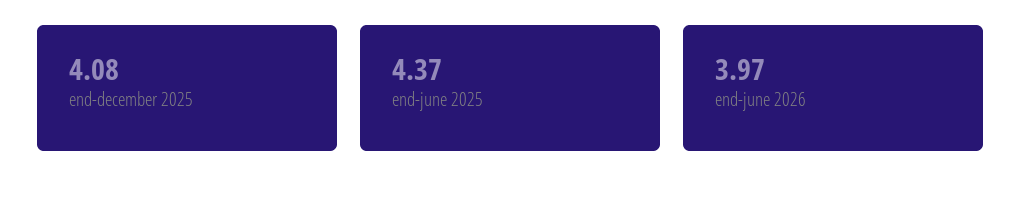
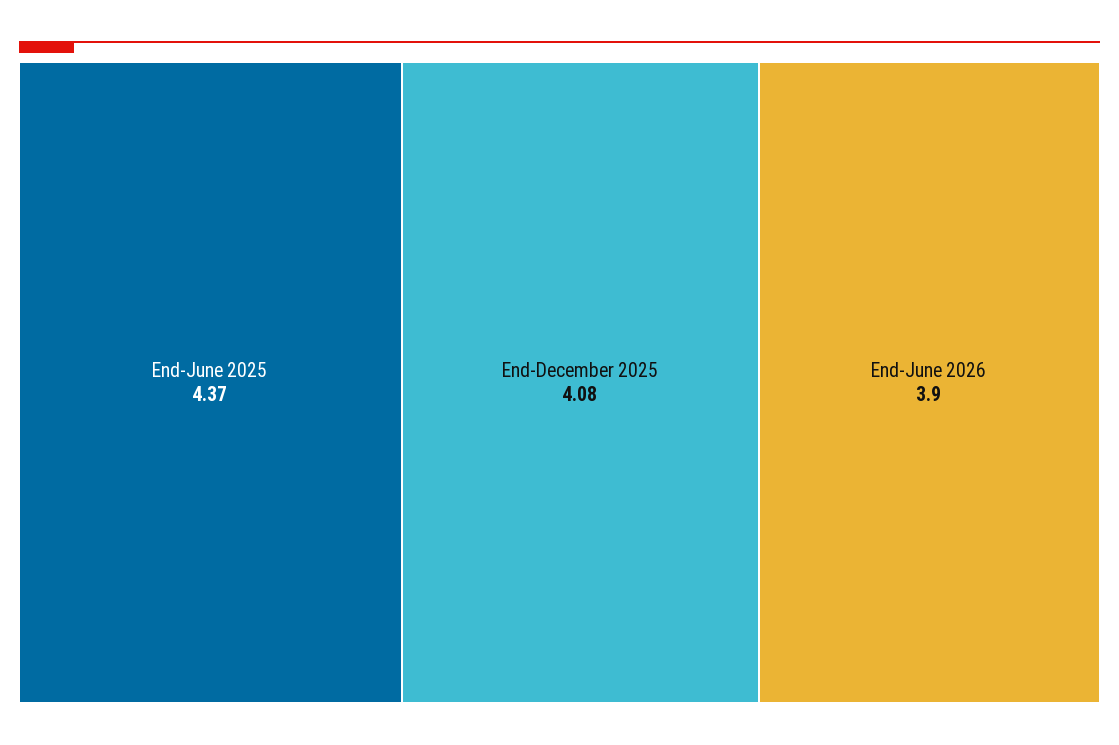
  {
    "end-december 2025": 4.08,
    "end-june 2025": 4.37,
-   "end-june 2026": 3.97
+   "end-june 2026": 3.9
  }

